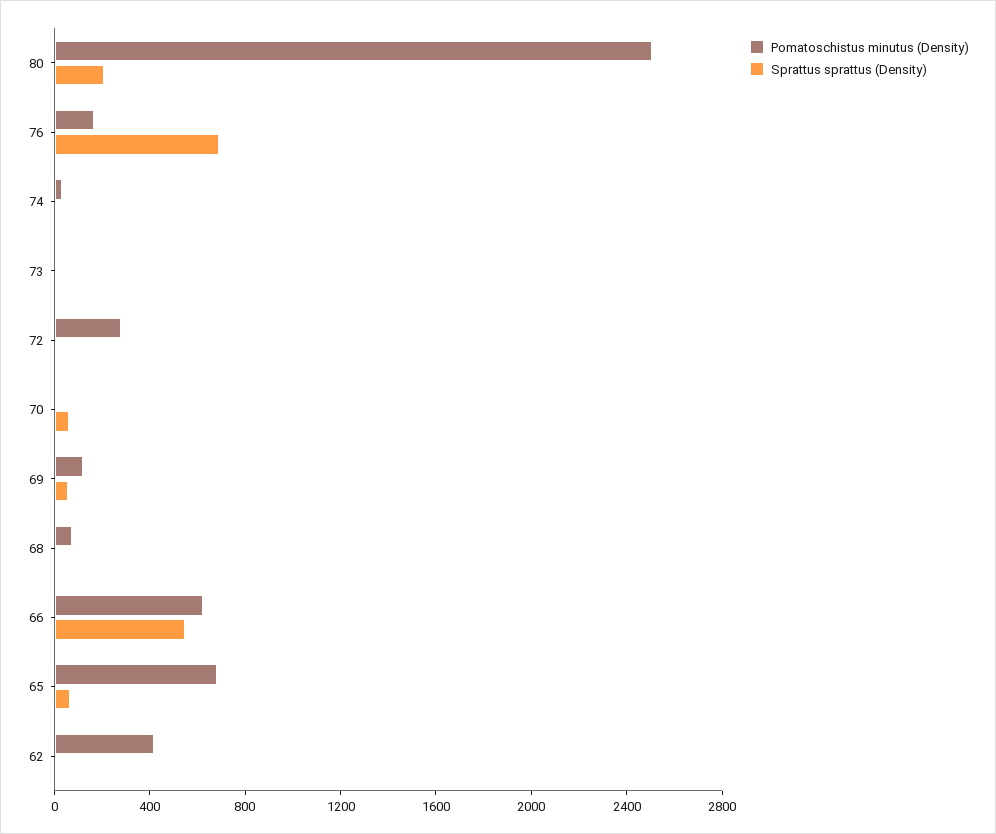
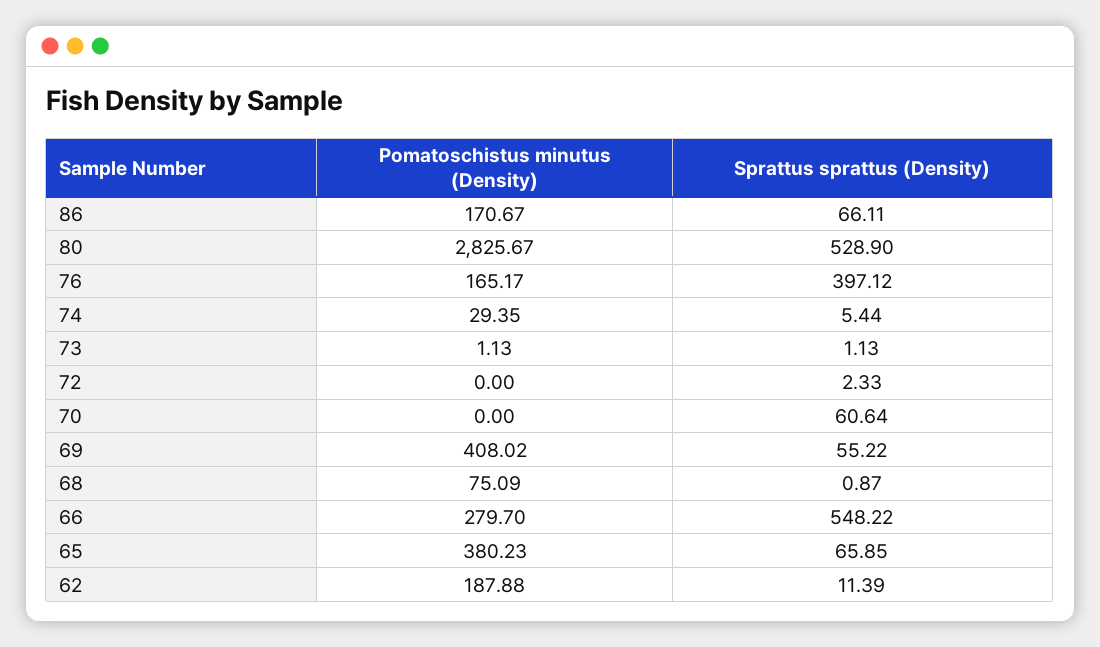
  {
    "Pomatoschistus minutus (Density)": {
-     "80": 2500,
+     "80": 2825.67,
      "76": 165.17,
      "74": 29.35,
      "73": 1.13,
-     "72": 300,
+     "72": 0,
      "70": 0,
-     "69": 100,
+     "69": 408.02,
      "68": 75.09,
-     "66": 600,
+     "66": 279.7,
-     "65": 700,
+     "65": 380.23,
-     "62": 400
+     "62": 187.88,
+     "86": 170.67
    },
    "Sprattus sprattus (Density)": {
-     "80": 200,
+     "80": 528.9,
-     "76": 700,
+     "76": 397.12,
      "74": 5.44,
      "73": 1.13,
      "72": 2.33,
      "70": 60.64,
      "69": 55.22,
      "68": 0.87,
      "66": 548.22,
      "65": 65.85,
-     "62": 11.39
+     "62": 11.39,
+     "86": 66.11
    }
  }

